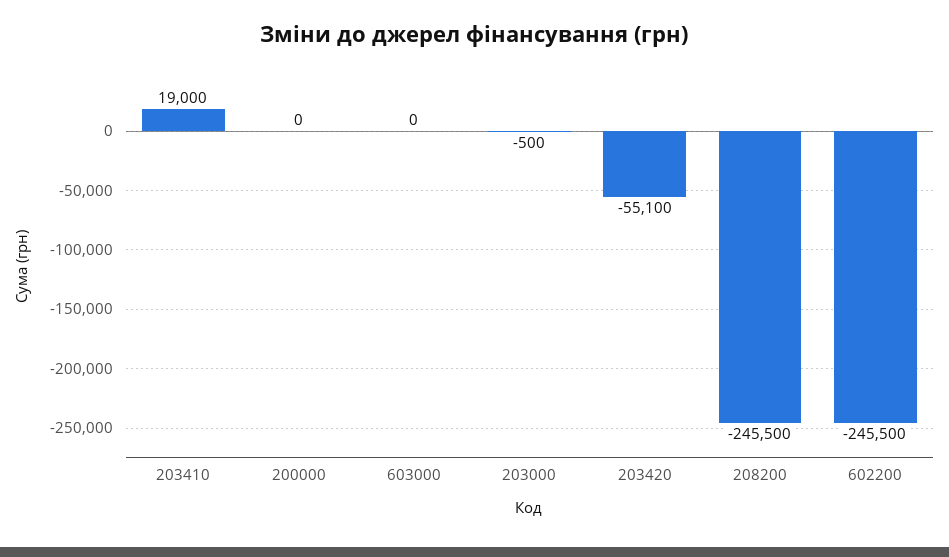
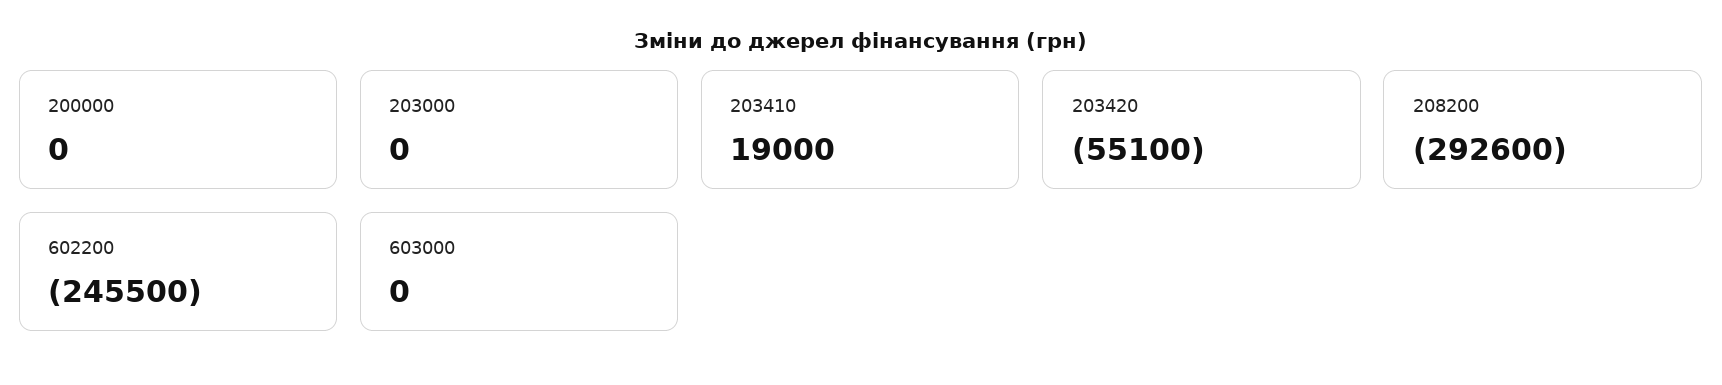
  {
    "203410": 19000,
    "200000": 0,
    "603000": 0,
-   "203000": -500,
+   "203000": 0,
    "203420": -55100,
-   "208200": -245500,
+   "208200": -292600,
    "602200": -245500
  }

